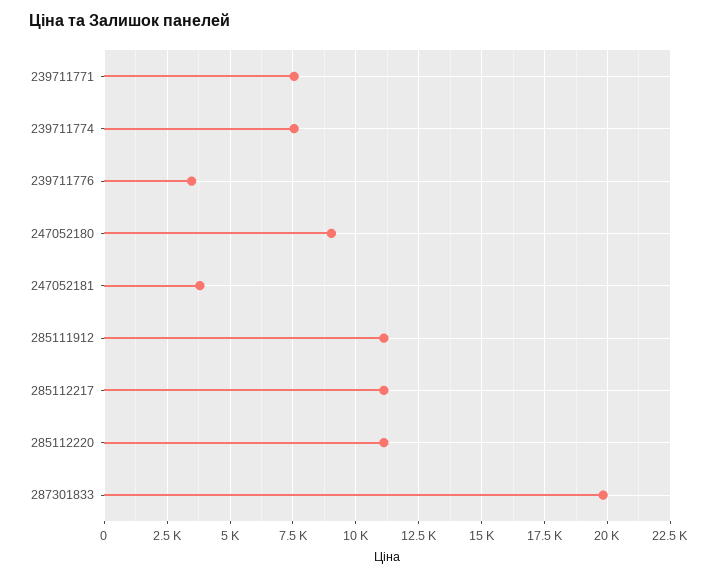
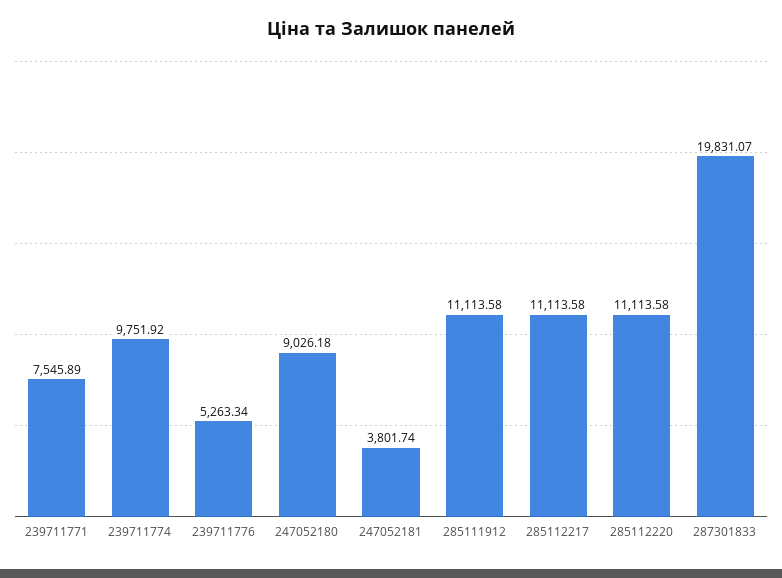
  {
    "239711771": 7545.89,
-   "239711774": 7500,
+   "239711774": 9751.92,
-   "239711776": 3500,
+   "239711776": 5263.34,
    "247052180": 9026.18,
    "247052181": 3801.74,
    "285111912": 11113.58,
    "285112217": 11113.58,
    "285112220": 11113.58,
    "287301833": 19831.07
  }

